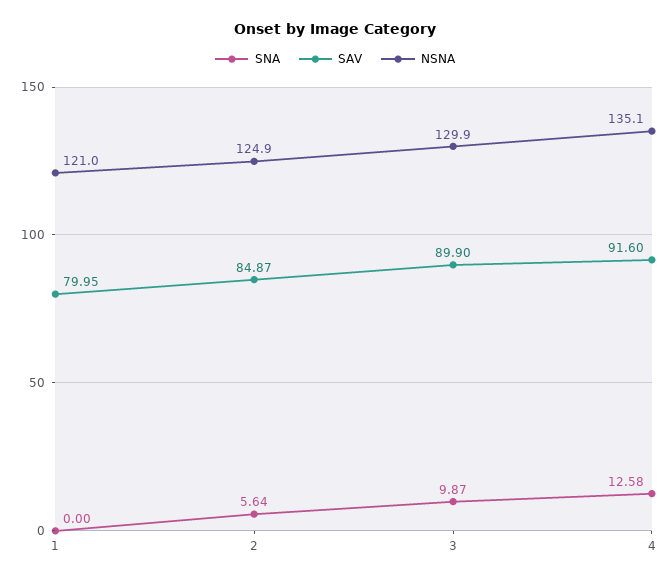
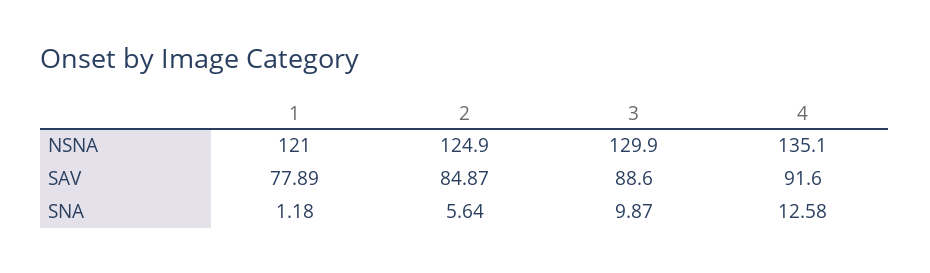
  {
    "SNA": {
-     "1": 0,
+     "1": 1.18,
      "2": 5.64,
      "3": 9.87,
      "4": 12.58
    },
    "SAV": {
-     "1": 79.95,
+     "1": 77.89,
      "2": 84.87,
-     "3": 89.9,
+     "3": 88.6,
      "4": 91.6
    },
    "NSNA": {
      "1": 121,
      "2": 124.9,
      "3": 129.9,
      "4": 135.1
    }
  }

